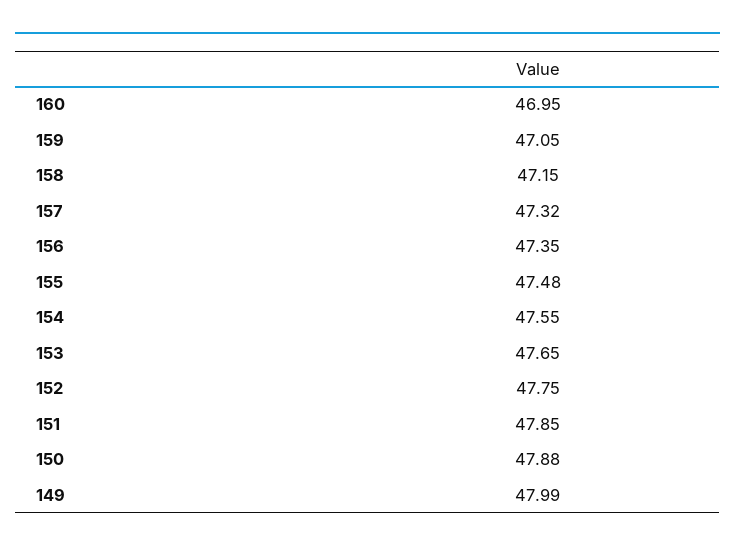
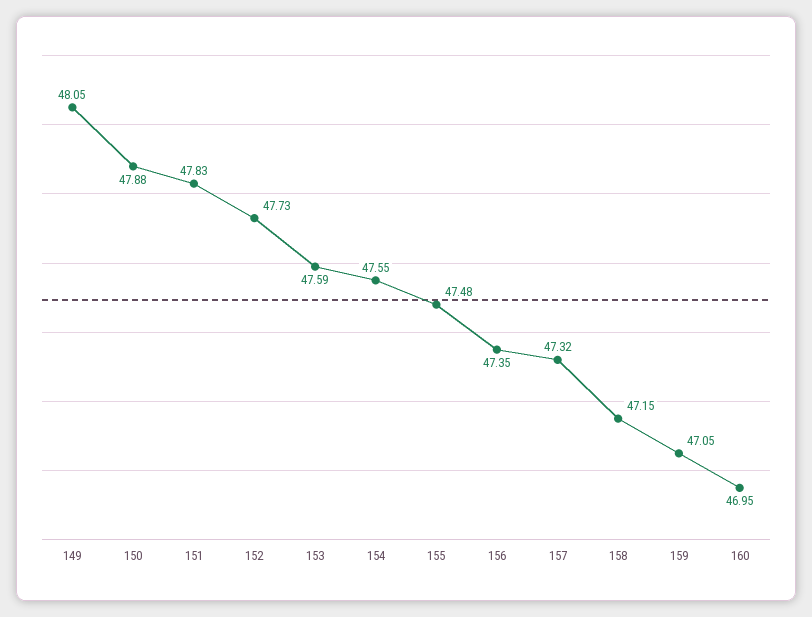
  {
    "160": 46.95,
    "159": 47.05,
    "158": 47.15,
    "157": 47.32,
    "156": 47.35,
    "155": 47.48,
    "154": 47.55,
-   "153": 47.65,
+   "153": 47.59,
-   "152": 47.75,
+   "152": 47.73,
-   "151": 47.85,
+   "151": 47.83,
    "150": 47.88,
-   "149": 47.99
+   "149": 48.05
  }

